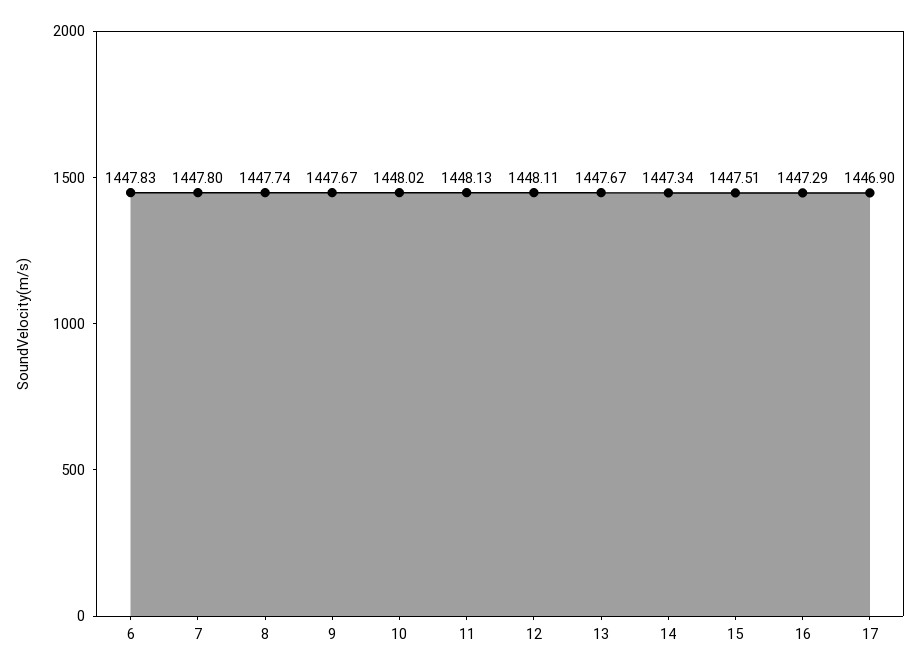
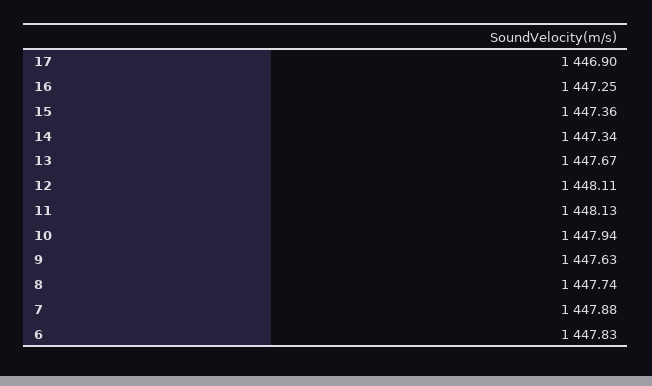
  {
    "6": 1447.83,
-   "7": 1447.8,
+   "7": 1447.88,
    "8": 1447.74,
-   "9": 1447.67,
+   "9": 1447.63,
-   "10": 1448.02,
+   "10": 1447.94,
    "11": 1448.13,
    "12": 1448.11,
    "13": 1447.67,
    "14": 1447.34,
-   "15": 1447.51,
+   "15": 1447.36,
-   "16": 1447.29,
+   "16": 1447.25,
    "17": 1446.9
  }

